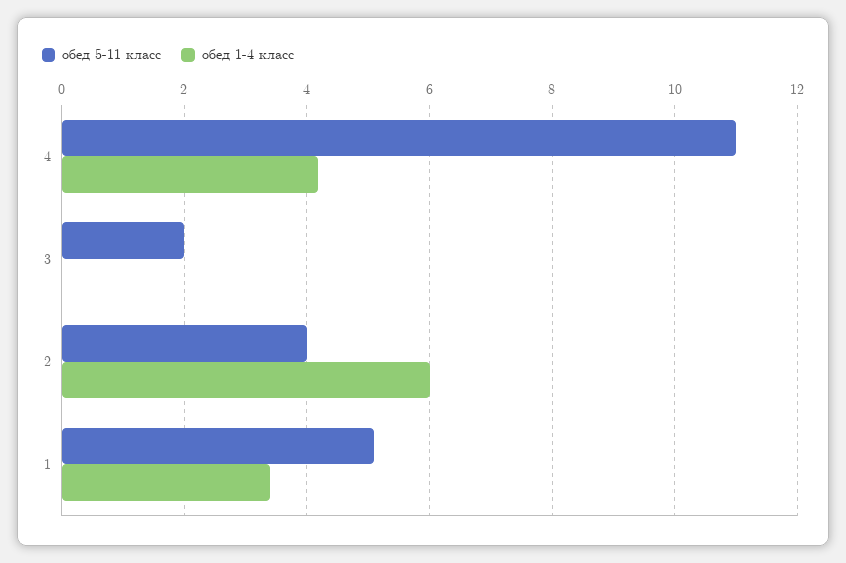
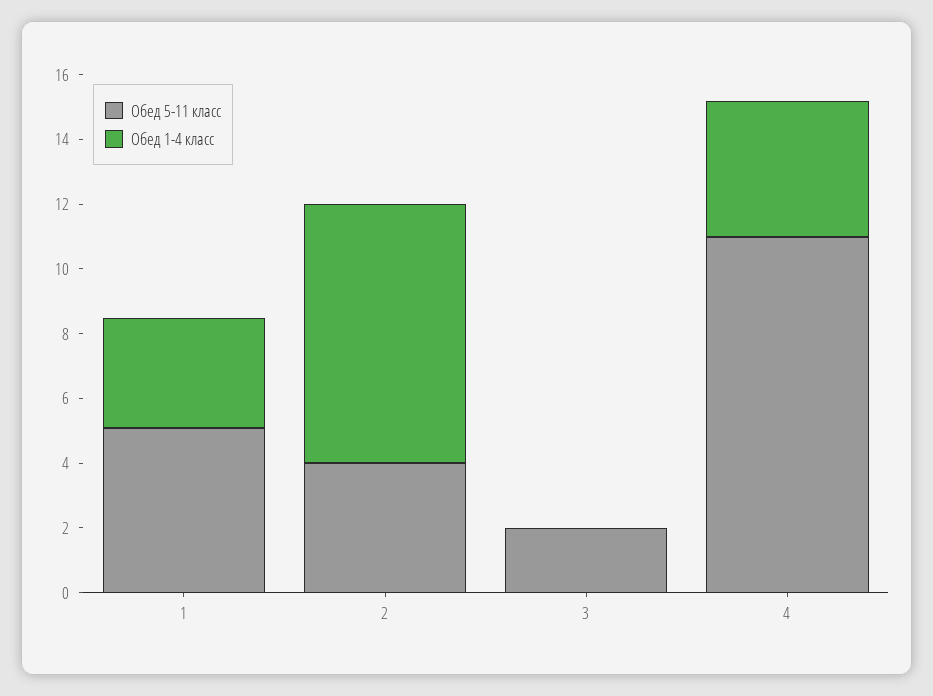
  {
    "обед 5-11 класс": {
      "4": 11,
      "3": 2,
      "2": 4,
      "1": 5.2
    },
    "обед 1-4 класс": {
      "4": 4.2,
      "3": 0,
-     "2": 6,
+     "2": 8,
      "1": 3.4
    }
  }

